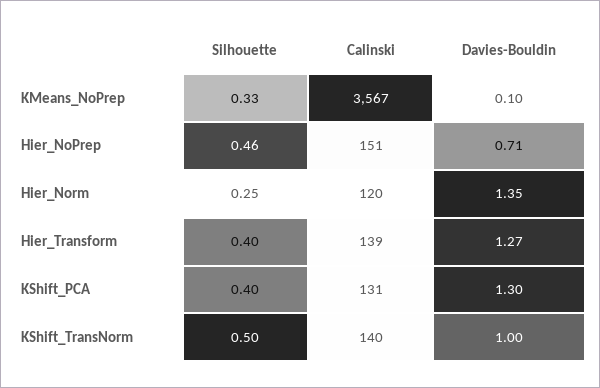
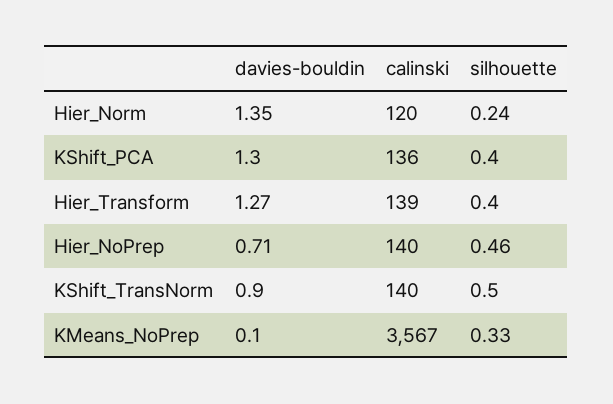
  {
    "Silhouette": {
      "KMeans_NoPrep": 0.33,
      "Hier_NoPrep": 0.46,
-     "Hier_Norm": 0.25,
+     "Hier_Norm": 0.24,
      "Hier_Transform": 0.4,
      "KShift_PCA": 0.4,
      "KShift_TransNorm": 0.5
    },
    "Calinski": {
      "KMeans_NoPrep": 3567,
-     "Hier_NoPrep": 151,
+     "Hier_NoPrep": 140,
      "Hier_Norm": 120,
      "Hier_Transform": 139,
-     "KShift_PCA": 131,
+     "KShift_PCA": 136,
      "KShift_TransNorm": 140
    },
    "Davies-Bouldin": {
      "KMeans_NoPrep": 0.1,
      "Hier_NoPrep": 0.71,
      "Hier_Norm": 1.35,
      "Hier_Transform": 1.27,
      "KShift_PCA": 1.3,
-     "KShift_TransNorm": 1
+     "KShift_TransNorm": 0.9
    }
  }

